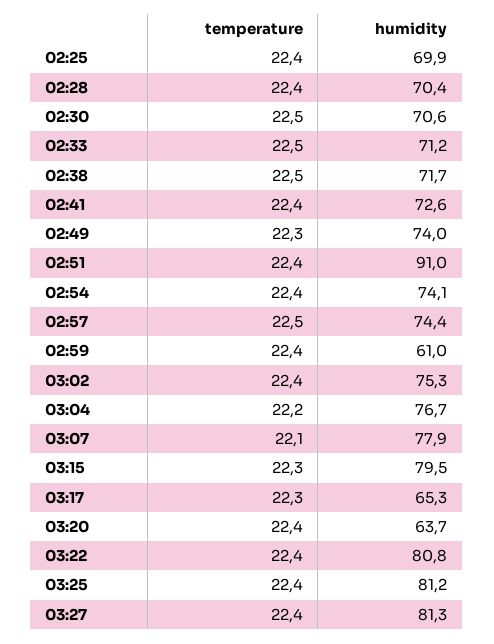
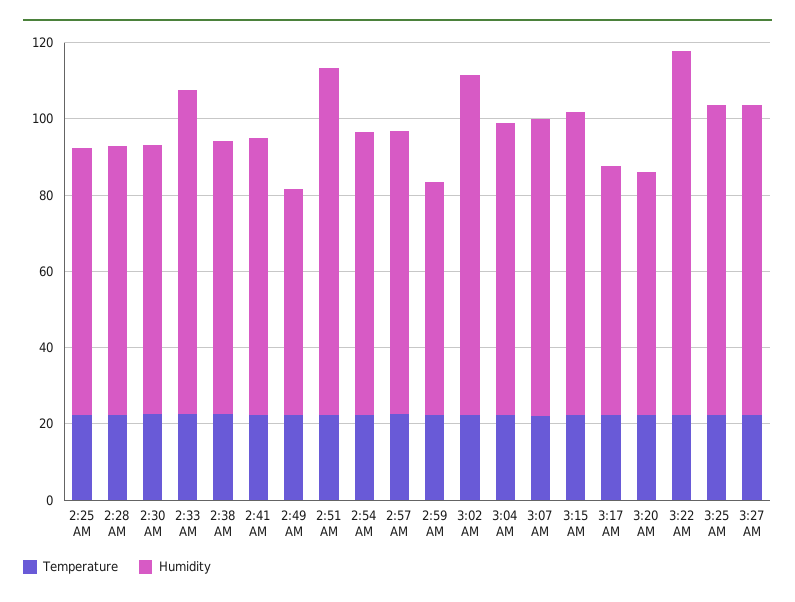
  {
    "temperature": {
      "02:25": 22.4,
      "02:28": 22.4,
      "02:30": 22.5,
      "02:33": 22.5,
      "02:38": 22.5,
      "02:41": 22.4,
      "02:49": 22.3,
      "02:51": 22.4,
      "02:54": 22.4,
      "02:57": 22.5,
      "02:59": 22.4,
      "03:02": 22.4,
      "03:04": 22.2,
      "03:07": 22.1,
      "03:15": 22.3,
      "03:17": 22.3,
      "03:20": 22.4,
      "03:22": 22.4,
      "03:25": 22.4,
      "03:27": 22.4
    },
    "humidity": {
      "02:25": 69.9,
      "02:28": 70.4,
      "02:30": 70.6,
-     "02:33": 71.2,
+     "02:33": 85,
      "02:38": 71.7,
      "02:41": 72.6,
-     "02:49": 74,
+     "02:49": 60,
      "02:51": 91,
      "02:54": 74.1,
      "02:57": 74.4,
      "02:59": 61,
-     "03:02": 75.3,
+     "03:02": 90,
      "03:04": 76.7,
      "03:07": 77.9,
      "03:15": 79.5,
      "03:17": 65.3,
      "03:20": 63.7,
-     "03:22": 80.8,
+     "03:22": 95,
      "03:25": 81.2,
      "03:27": 81.3
    }
  }

